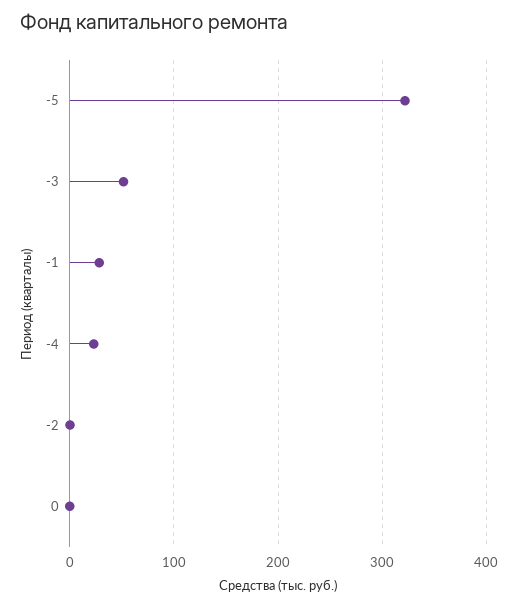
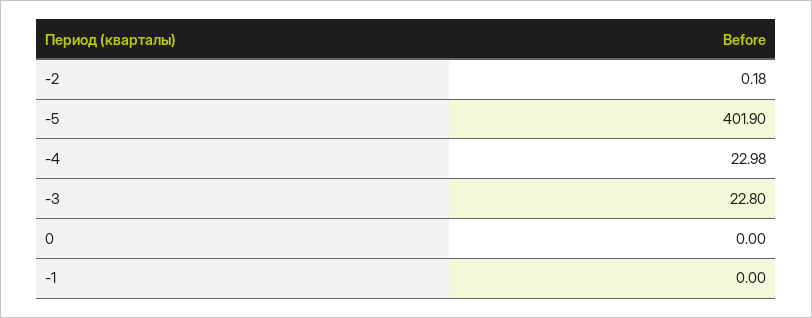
  {
-   "-5": 320,
+   "-5": 401.9,
-   "-3": 50,
+   "-3": 22.8,
-   "-1": 30,
+   "-1": 0,
    "-4": 22.98,
    "-2": 0.18,
    "0": 0
  }

